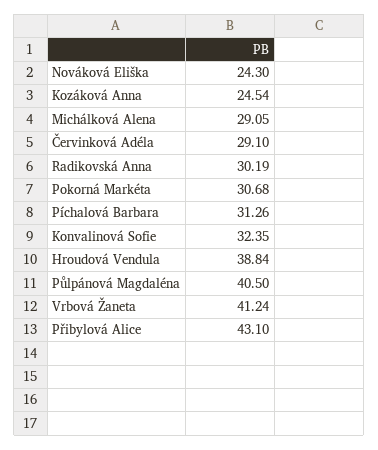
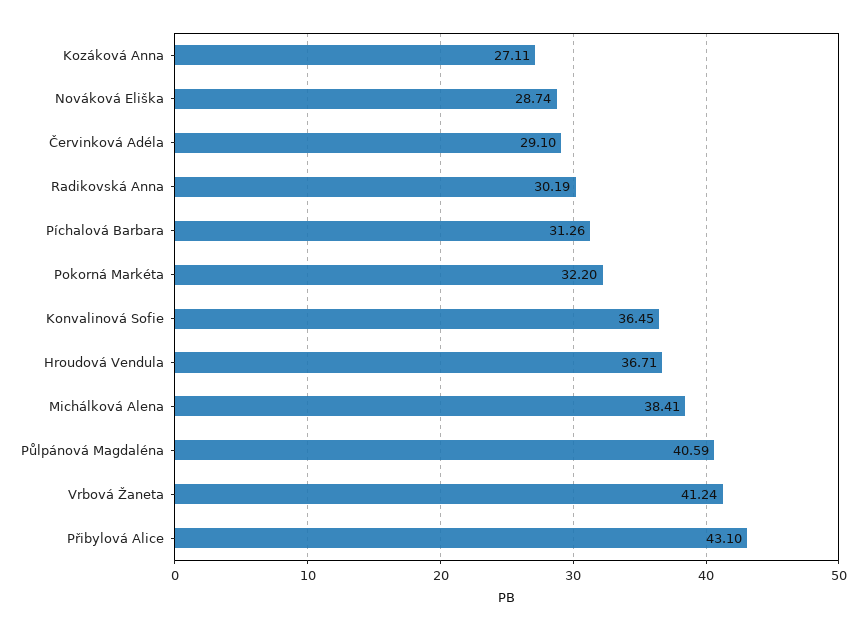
  {
-   "Nováková Eliška": 24.3,
+   "Nováková Eliška": 28.74,
-   "Kozáková Anna": 24.54,
+   "Kozáková Anna": 27.11,
-   "Michálková Alena": 29.05,
+   "Michálková Alena": 38.41,
    "Červinková Adéla": 29.1,
    "Radikovská Anna": 30.19,
-   "Pokorná Markéta": 30.68,
+   "Pokorná Markéta": 32.2,
    "Píchalová Barbara": 31.26,
-   "Konvalinová Sofie": 32.35,
+   "Konvalinová Sofie": 36.45,
-   "Hroudová Vendula": 38.84,
+   "Hroudová Vendula": 36.71,
-   "Půlpánová Magdaléna": 40.5,
+   "Půlpánová Magdaléna": 40.59,
    "Vrbová Žaneta": 41.24,
    "Přibylová Alice": 43.1
  }

